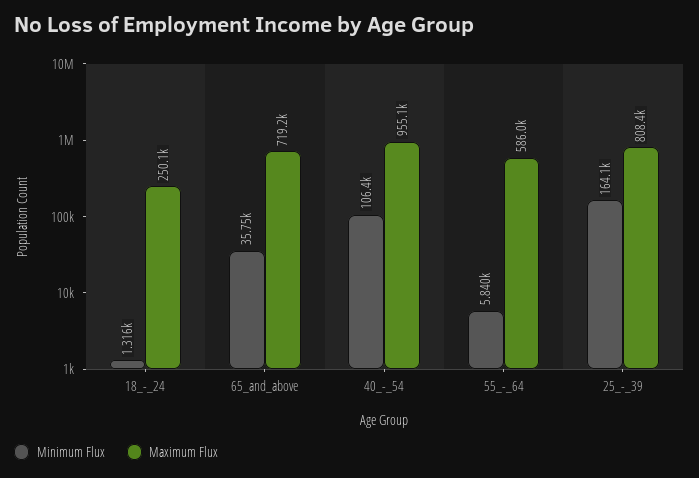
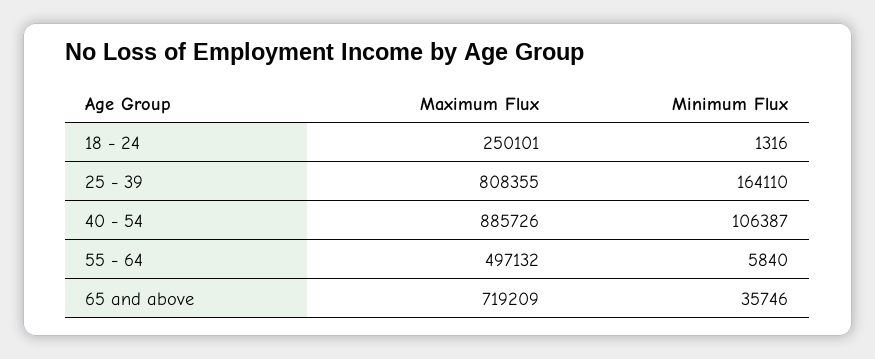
  {
    "Minimum Flux": {
      "18_-_24": 1316,
      "65_and_above": 35746,
      "40_-_54": 106387,
      "55_-_64": 5840,
      "25_-_39": 164110
    },
    "Maximum Flux": {
      "18_-_24": 250101,
      "65_and_above": 719209,
-     "40_-_54": 955100,
+     "40_-_54": 885726,
-     "55_-_64": 586000,
+     "55_-_64": 497132,
      "25_-_39": 808355
    }
  }

